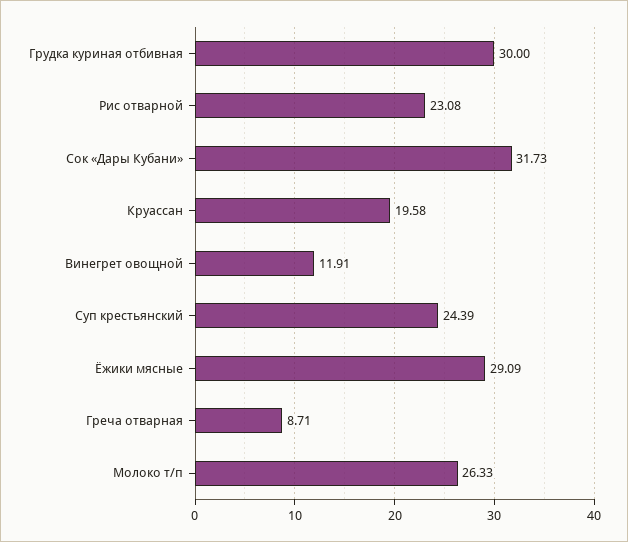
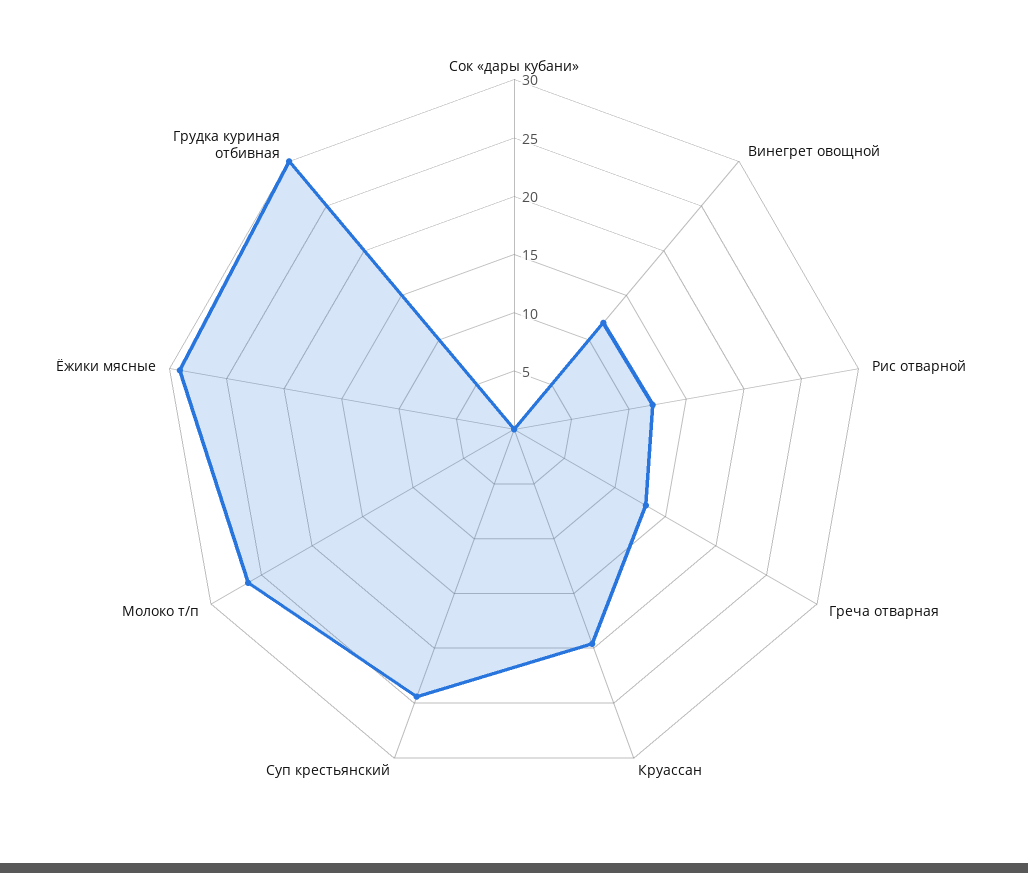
  {
    "Грудка куриная отбивная": 30,
-   "Рис отварной": 23.08,
+   "Рис отварной": 12,
-   "Сок «Дары Кубани»": 31.73,
+   "Сок «Дары Кубани»": 0,
    "Круассан": 19.58,
    "Винегрет овощной": 11.91,
    "Суп крестьянский": 24.39,
    "Ёжики мясные": 29.09,
-   "Греча отварная": 8.71,
+   "Греча отварная": 13,
    "Молоко т/п": 26.33
  }

